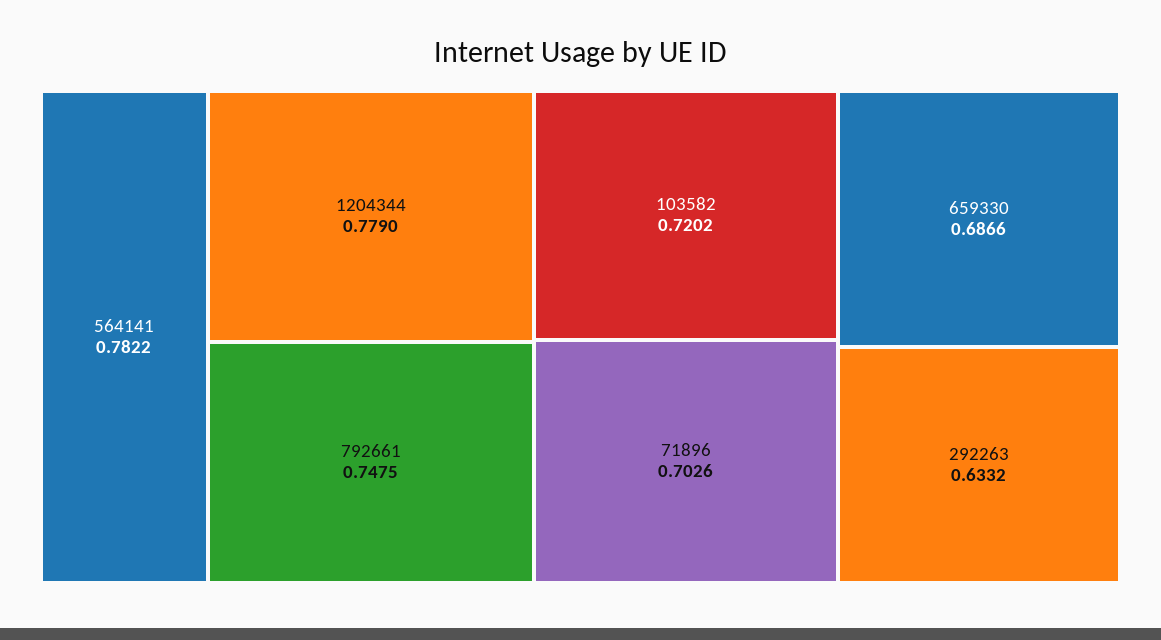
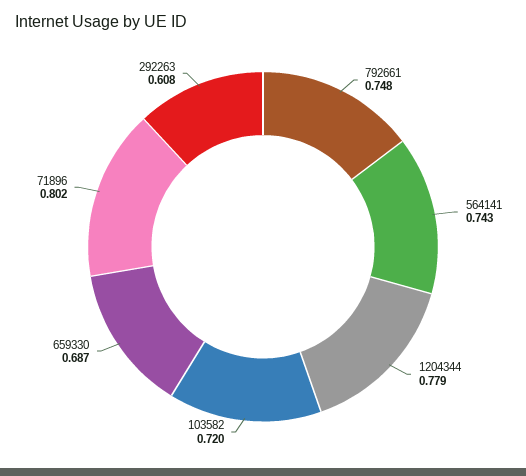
  {
-   "564141": 0.7822,
+   "564141": 0.743,
    "1204344": 0.779,
    "792661": 0.7475,
    "103582": 0.7202,
-   "71896": 0.7026,
+   "71896": 0.802,
    "659330": 0.6866,
-   "292263": 0.6332
+   "292263": 0.608
  }

